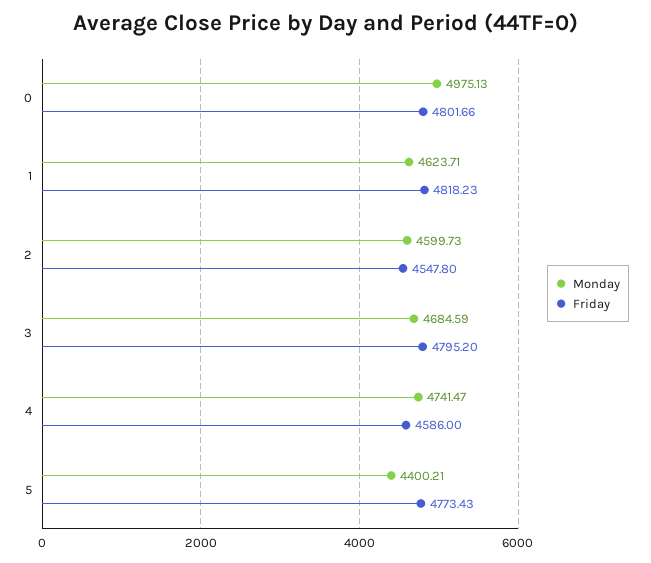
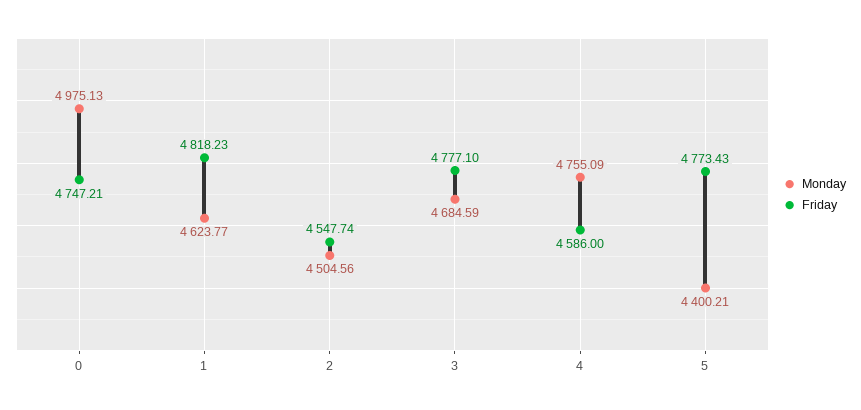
  {
    "Monday": {
      "0": 4975.13,
-     "1": 4623.71,
+     "1": 4623.77,
-     "2": 4599.73,
+     "2": 4504.56,
      "3": 4684.59,
-     "4": 4741.47,
+     "4": 4755.09,
      "5": 4400.21
    },
    "Friday": {
-     "0": 4801.66,
+     "0": 4747.21,
      "1": 4818.23,
-     "2": 4547.8,
+     "2": 4547.74,
-     "3": 4795.2,
+     "3": 4777.1,
      "4": 4586,
      "5": 4773.43
    }
  }

